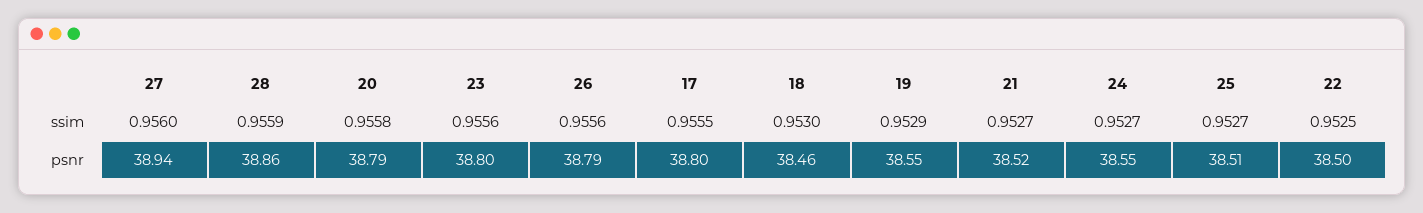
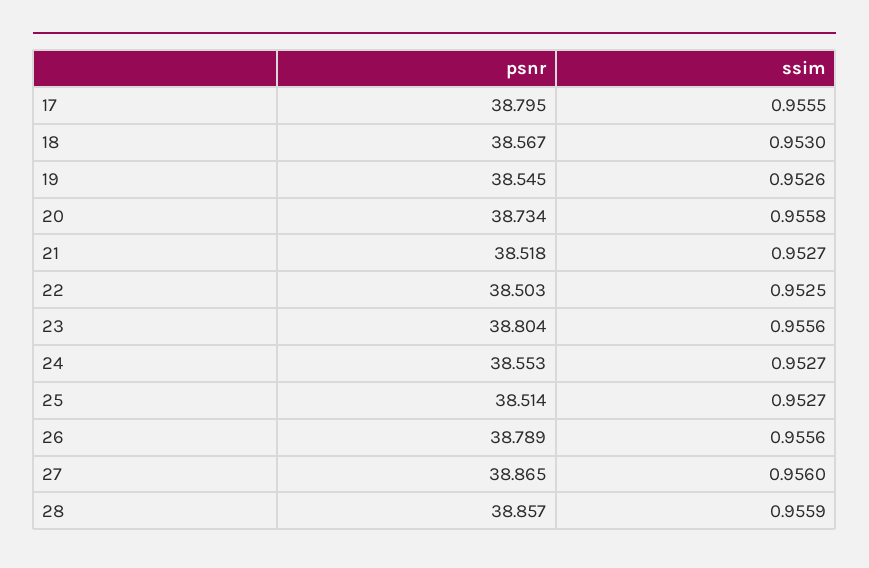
  {
    "27": {
      "ssim": 0.956,
-     "psnr": 38.94
+     "psnr": 38.865
    },
    "28": {
      "ssim": 0.9559,
      "psnr": 38.857
    },
    "20": {
      "ssim": 0.9558,
-     "psnr": 38.79
+     "psnr": 38.734
    },
    "23": {
      "ssim": 0.9556,
      "psnr": 38.804
    },
    "26": {
      "ssim": 0.9556,
      "psnr": 38.789
    },
    "17": {
      "ssim": 0.9555,
      "psnr": 38.795
    },
    "18": {
      "ssim": 0.953,
-     "psnr": 38.46
+     "psnr": 38.567
    },
    "19": {
-     "ssim": 0.9529,
+     "ssim": 0.9526,
      "psnr": 38.545
    },
    "21": {
      "ssim": 0.9527,
      "psnr": 38.518
    },
    "24": {
      "ssim": 0.9527,
      "psnr": 38.553
    },
    "25": {
      "ssim": 0.9527,
      "psnr": 38.514
    },
    "22": {
      "ssim": 0.9525,
      "psnr": 38.503
    }
  }

